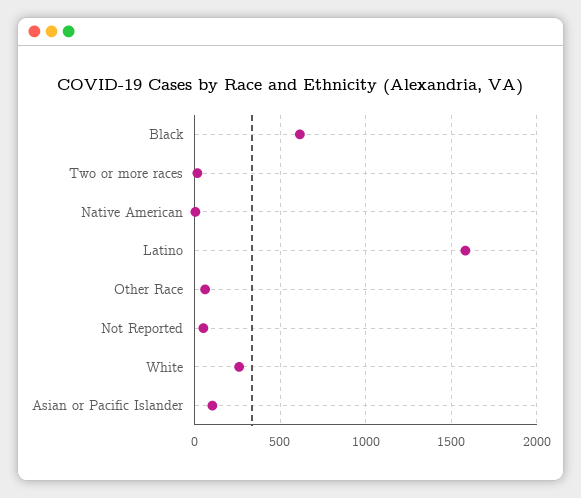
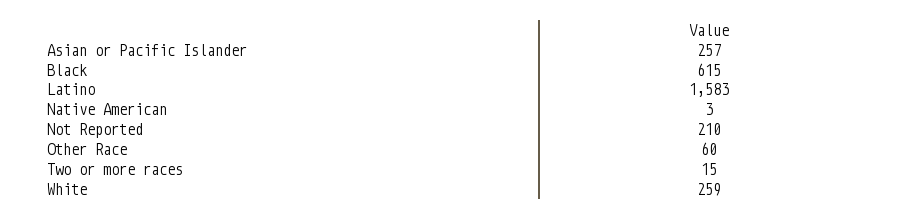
  {
    "Black": 615,
    "Two or more races": 15,
    "Native American": 3,
    "Latino": 1583,
    "Other Race": 60,
-   "Not Reported": 50,
+   "Not Reported": 210,
    "White": 259,
-   "Asian or Pacific Islander": 100
+   "Asian or Pacific Islander": 257
  }

